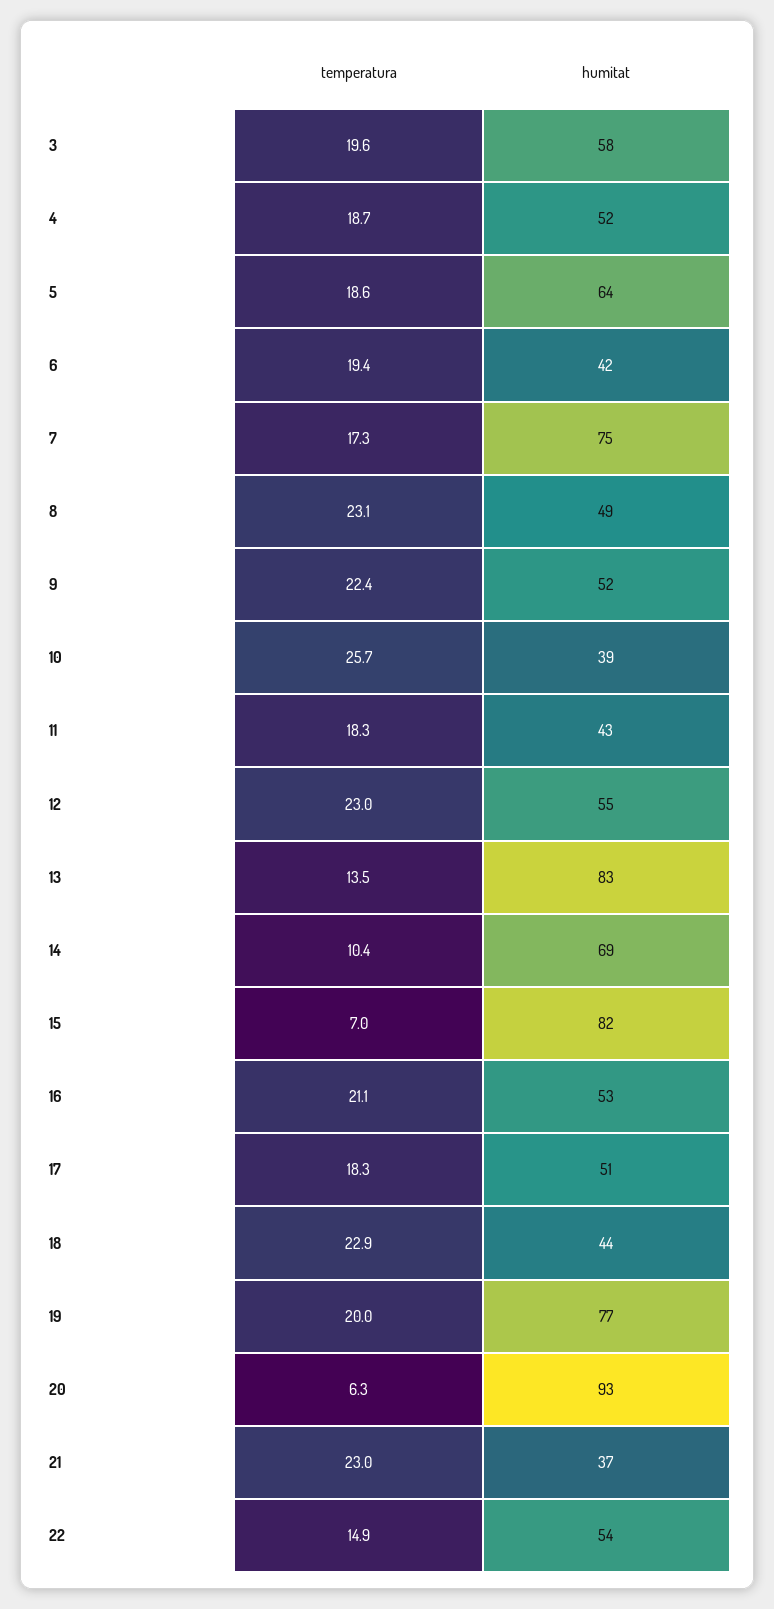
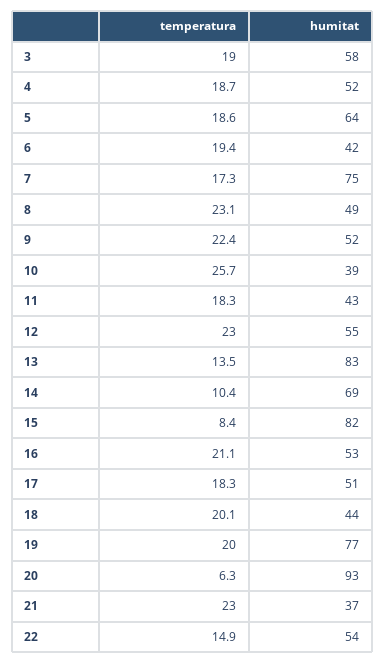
  {
    "temperatura": {
-     "3": 19.6,
+     "3": 19,
      "4": 18.7,
      "5": 18.6,
      "6": 19.4,
      "7": 17.3,
      "8": 23.1,
      "9": 22.4,
      "10": 25.7,
      "11": 18.3,
      "12": 23,
      "13": 13.5,
      "14": 10.4,
-     "15": 7,
+     "15": 8.4,
      "16": 21.1,
      "17": 18.3,
-     "18": 22.9,
+     "18": 20.1,
      "19": 20,
      "20": 6.3,
      "21": 23,
      "22": 14.9
    },
    "humitat": {
      "3": 58,
      "4": 52,
      "5": 64,
      "6": 42,
      "7": 75,
      "8": 49,
      "9": 52,
      "10": 39,
      "11": 43,
      "12": 55,
      "13": 83,
      "14": 69,
      "15": 82,
      "16": 53,
      "17": 51,
      "18": 44,
      "19": 77,
      "20": 93,
      "21": 37,
      "22": 54
    }
  }

